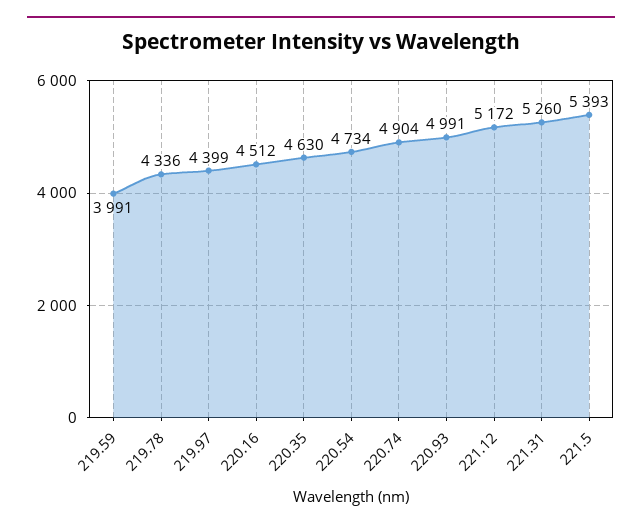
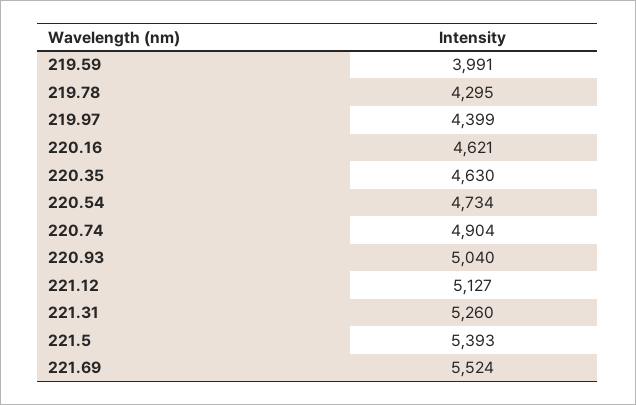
  {
    "219.59": 3991,
-   "219.78": 4336,
+   "219.78": 4295,
    "219.97": 4399,
-   "220.16": 4512,
+   "220.16": 4621,
    "220.35": 4630,
    "220.54": 4734,
    "220.74": 4904,
-   "220.93": 4991,
+   "220.93": 5040,
-   "221.12": 5172,
+   "221.12": 5127,
    "221.31": 5260,
-   "221.5": 5393
+   "221.5": 5393,
+   "221.69": 5524
  }

